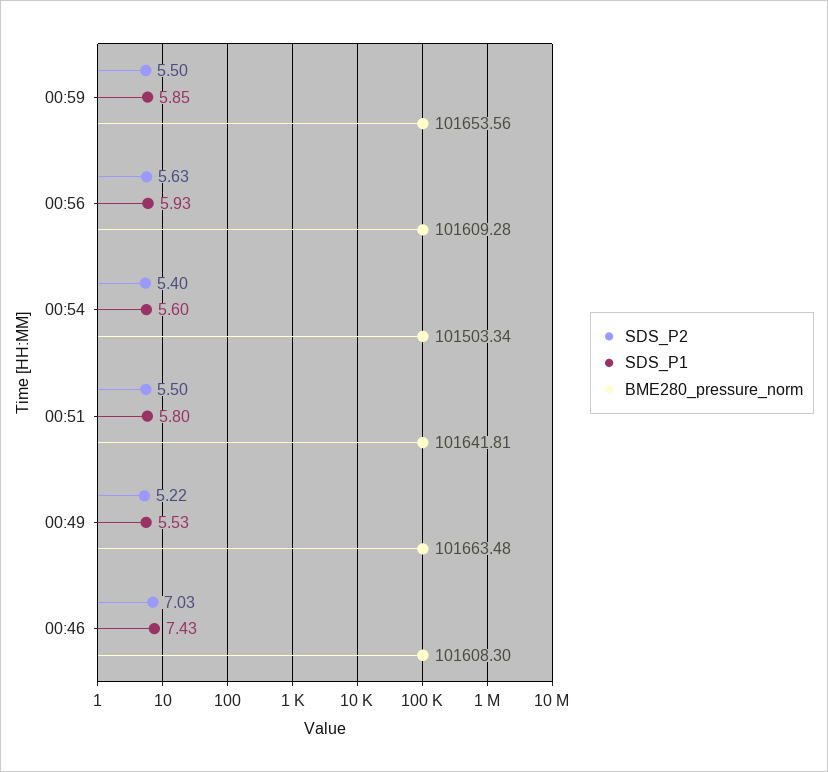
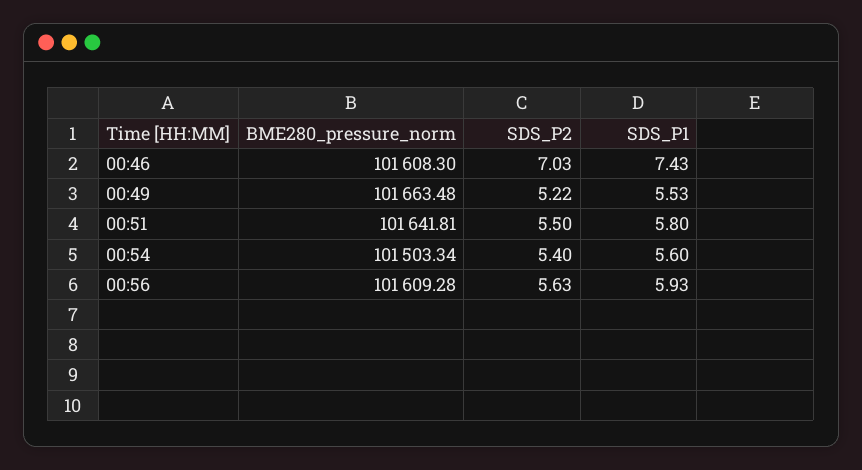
  {
    "SDS_P2": {
-     "00:59": 5.5,
      "00:56": 5.63,
      "00:54": 5.4,
      "00:51": 5.5,
      "00:49": 5.22,
      "00:46": 7.03
    },
    "SDS_P1": {
-     "00:59": 5.85,
      "00:56": 5.93,
      "00:54": 5.6,
      "00:51": 5.8,
      "00:49": 5.53,
      "00:46": 7.43
    },
    "BME280_pressure_norm": {
-     "00:59": 101653.56,
      "00:56": 101609.28,
      "00:54": 101503.34,
      "00:51": 101641.81,
      "00:49": 101663.48,
      "00:46": 101608.3
    }
  }

